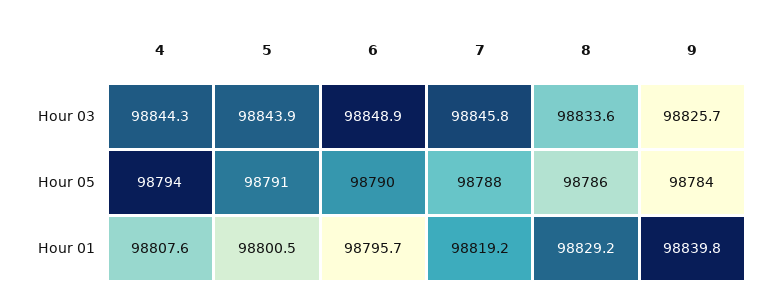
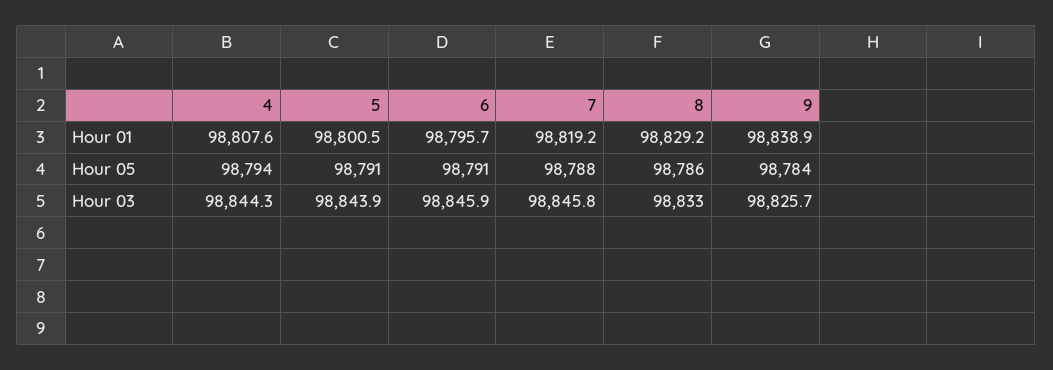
  {
    "4": {
      "Hour 03": 98844.3,
      "Hour 05": 98794,
      "Hour 01": 98807.6
    },
    "5": {
      "Hour 03": 98843.9,
      "Hour 05": 98791,
      "Hour 01": 98800.5
    },
    "6": {
-     "Hour 03": 98848.9,
+     "Hour 03": 98845.9,
-     "Hour 05": 98790,
+     "Hour 05": 98791,
      "Hour 01": 98795.7
    },
    "7": {
      "Hour 03": 98845.8,
      "Hour 05": 98788,
      "Hour 01": 98819.2
    },
    "8": {
-     "Hour 03": 98833.6,
+     "Hour 03": 98833,
      "Hour 05": 98786,
      "Hour 01": 98829.2
    },
    "9": {
      "Hour 03": 98825.7,
      "Hour 05": 98784,
-     "Hour 01": 98839.8
+     "Hour 01": 98838.9
    }
  }

